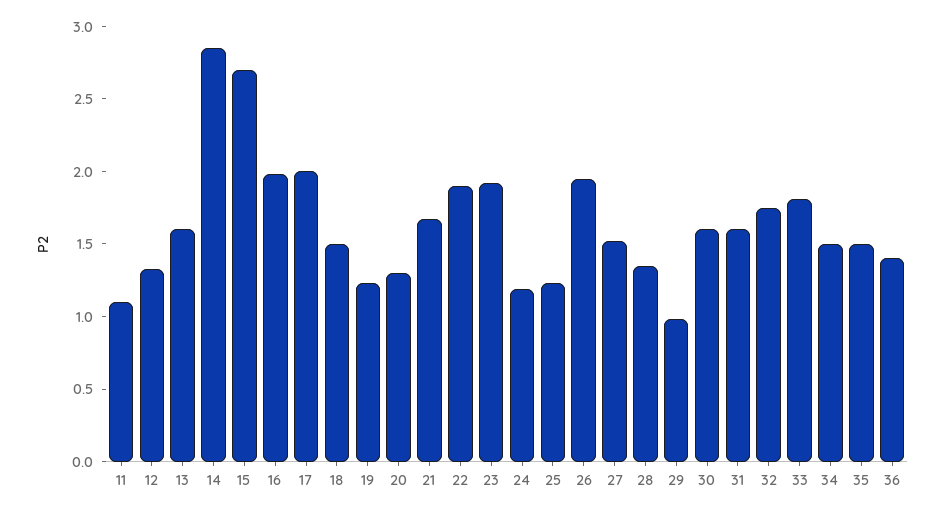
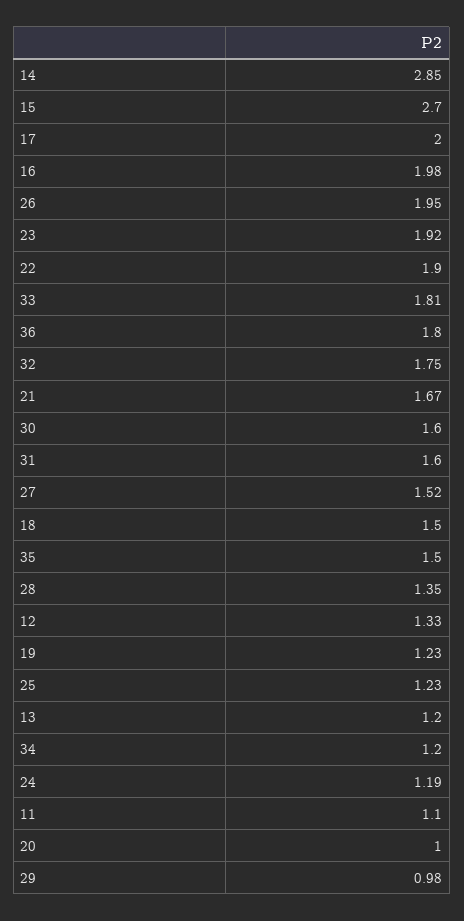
  {
    "11": 1.1,
    "12": 1.33,
-   "13": 1.6,
+   "13": 1.2,
    "14": 2.85,
    "15": 2.7,
    "16": 1.98,
    "17": 2,
    "18": 1.5,
    "19": 1.23,
-   "20": 1.3,
+   "20": 1,
    "21": 1.67,
    "22": 1.9,
    "23": 1.92,
    "24": 1.19,
    "25": 1.23,
    "26": 1.95,
    "27": 1.52,
    "28": 1.35,
    "29": 0.98,
    "30": 1.6,
    "31": 1.6,
    "32": 1.75,
    "33": 1.81,
-   "34": 1.5,
+   "34": 1.2,
    "35": 1.5,
-   "36": 1.4
+   "36": 1.8
  }

